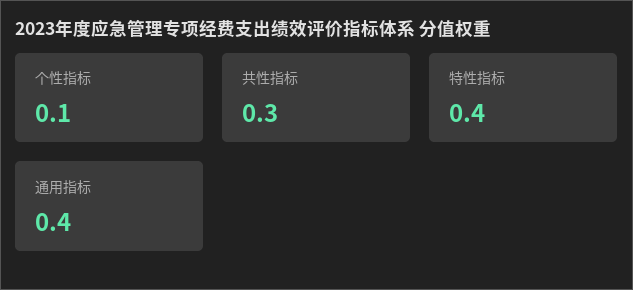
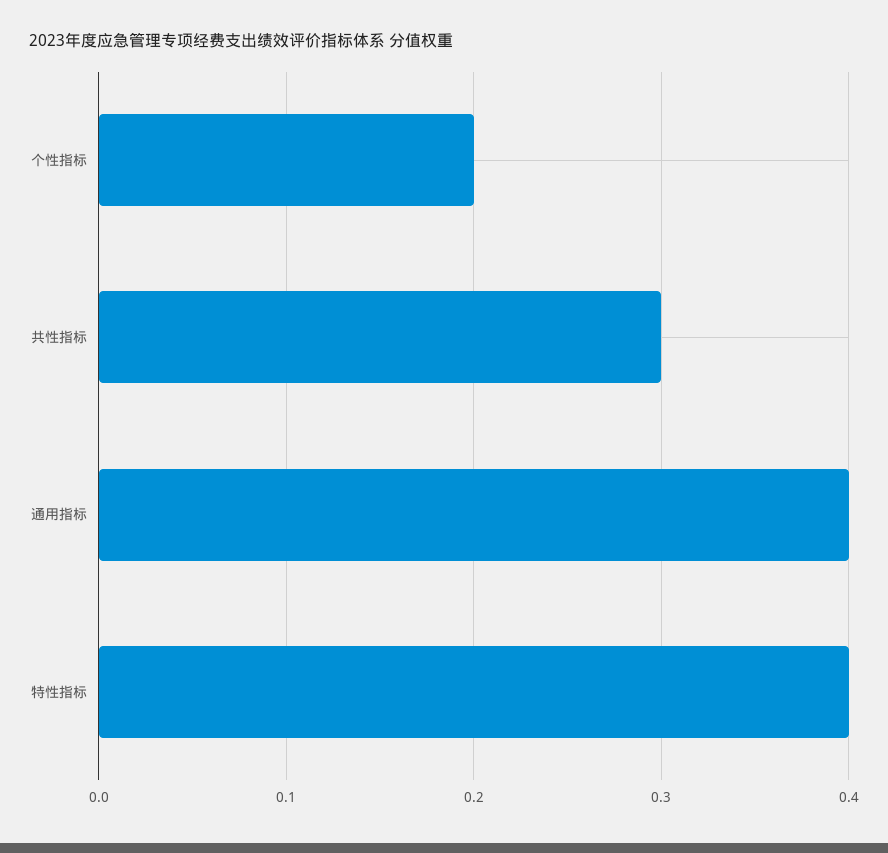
  {
-   "个性指标": 0.1,
+   "个性指标": 0.2,
    "共性指标": 0.3,
    "特性指标": 0.4,
    "通用指标": 0.4
  }

